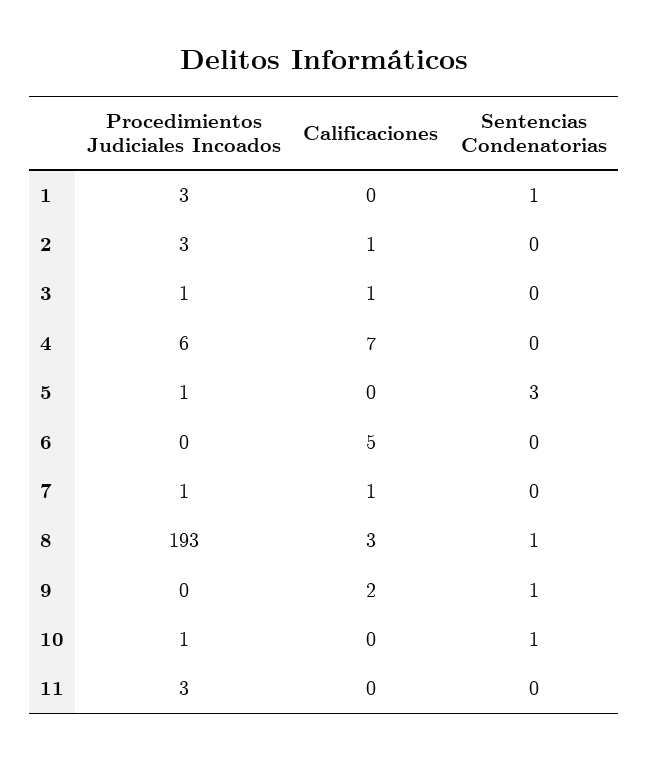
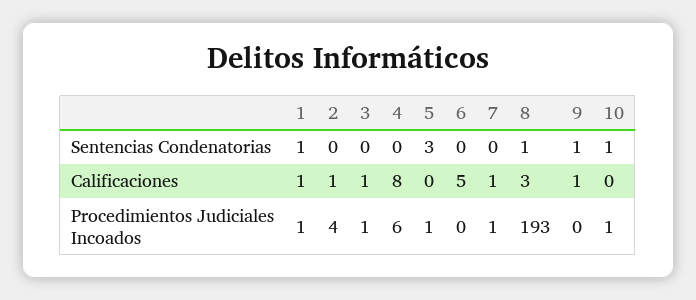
  {
    "Procedimientos Judiciales Incoados": {
-     "1": 3,
+     "1": 1,
-     "2": 3,
+     "2": 4,
      "3": 1,
      "4": 6,
      "5": 1,
      "6": 0,
      "7": 1,
      "8": 193,
      "9": 0,
-     "10": 1,
+     "10": 1
-     "11": 3
    },
    "Calificaciones": {
-     "1": 0,
+     "1": 1,
      "2": 1,
      "3": 1,
-     "4": 7,
+     "4": 8,
      "5": 0,
      "6": 5,
      "7": 1,
      "8": 3,
-     "9": 2,
+     "9": 1,
-     "10": 0,
+     "10": 0
-     "11": 0
    },
    "Sentencias Condenatorias": {
      "1": 1,
      "2": 0,
      "3": 0,
      "4": 0,
      "5": 3,
      "6": 0,
      "7": 0,
      "8": 1,
      "9": 1,
-     "10": 1,
+     "10": 1
-     "11": 0
    }
  }

